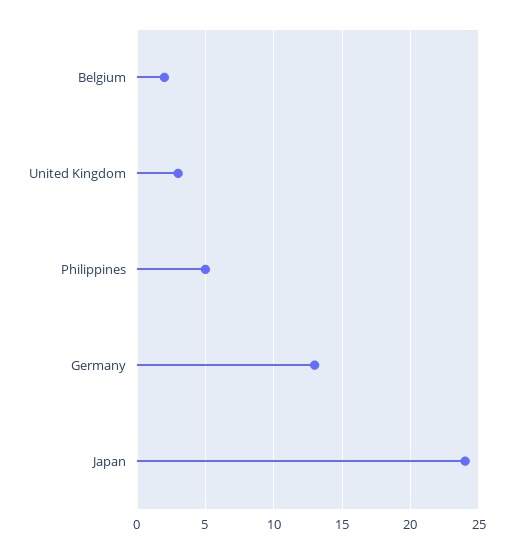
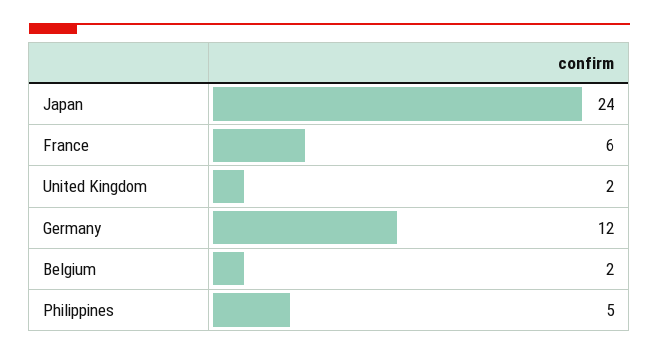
  {
    "Belgium": 2,
-   "United Kingdom": 3,
+   "United Kingdom": 2,
    "Philippines": 5,
-   "Germany": 13,
+   "Germany": 12,
-   "Japan": 24
+   "Japan": 24,
+   "France": 6
  }

